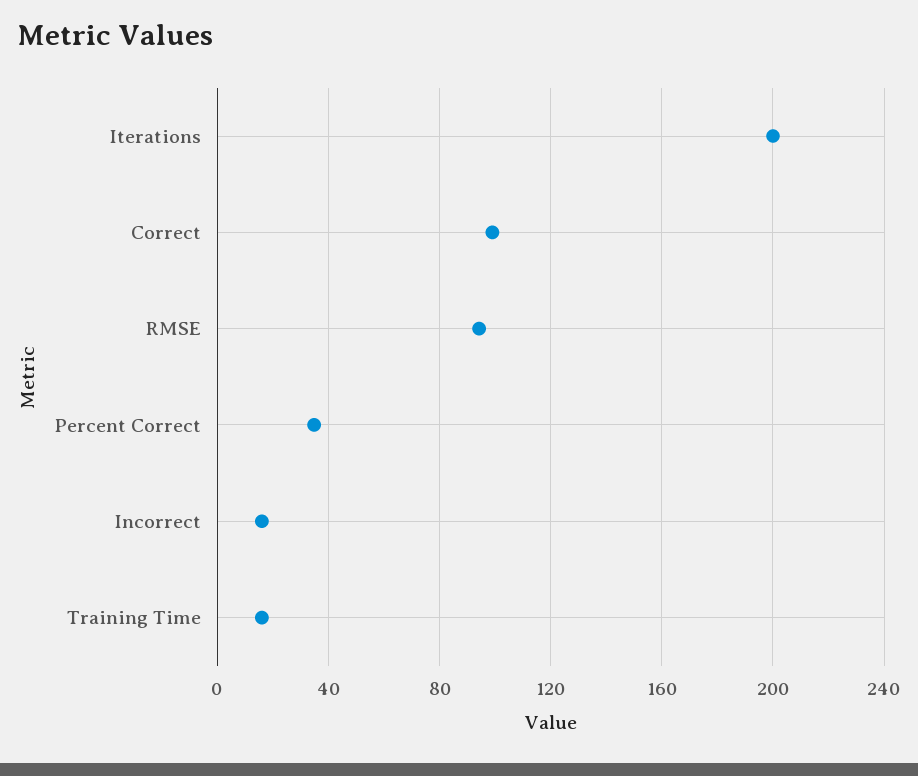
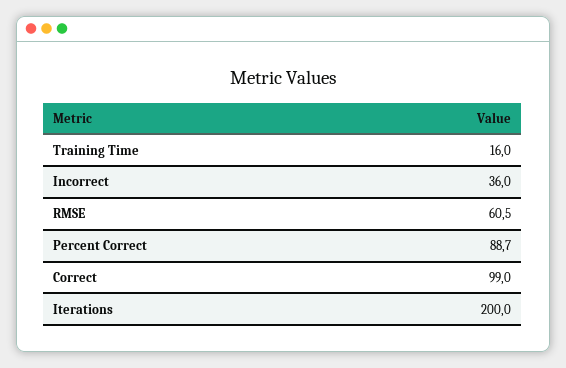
  {
    "Iterations": 200,
    "Correct": 99,
-   "RMSE": 95,
+   "RMSE": 60.5,
-   "Percent Correct": 35,
+   "Percent Correct": 88.7,
-   "Incorrect": 15,
+   "Incorrect": 36,
    "Training Time": 16
  }

